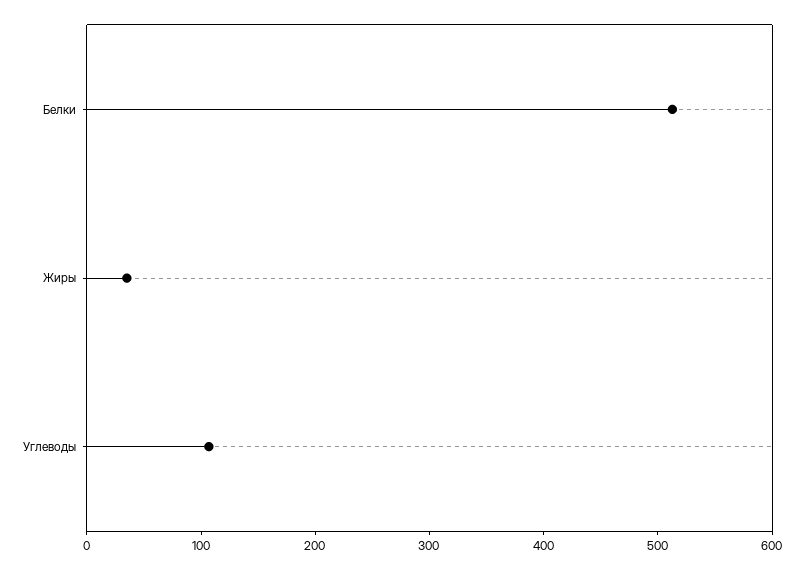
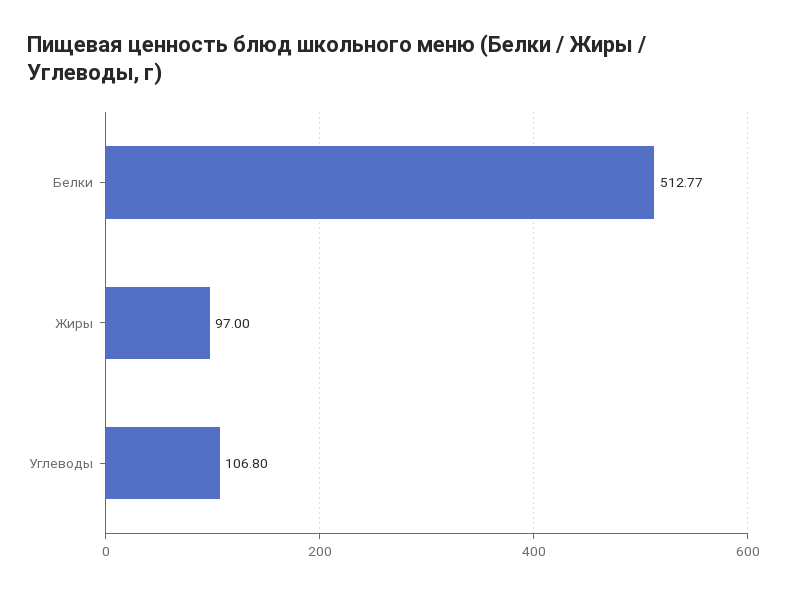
  {
    "Белки": 512.77,
-   "Жиры": 40,
+   "Жиры": 97,
    "Углеводы": 106.8
  }

